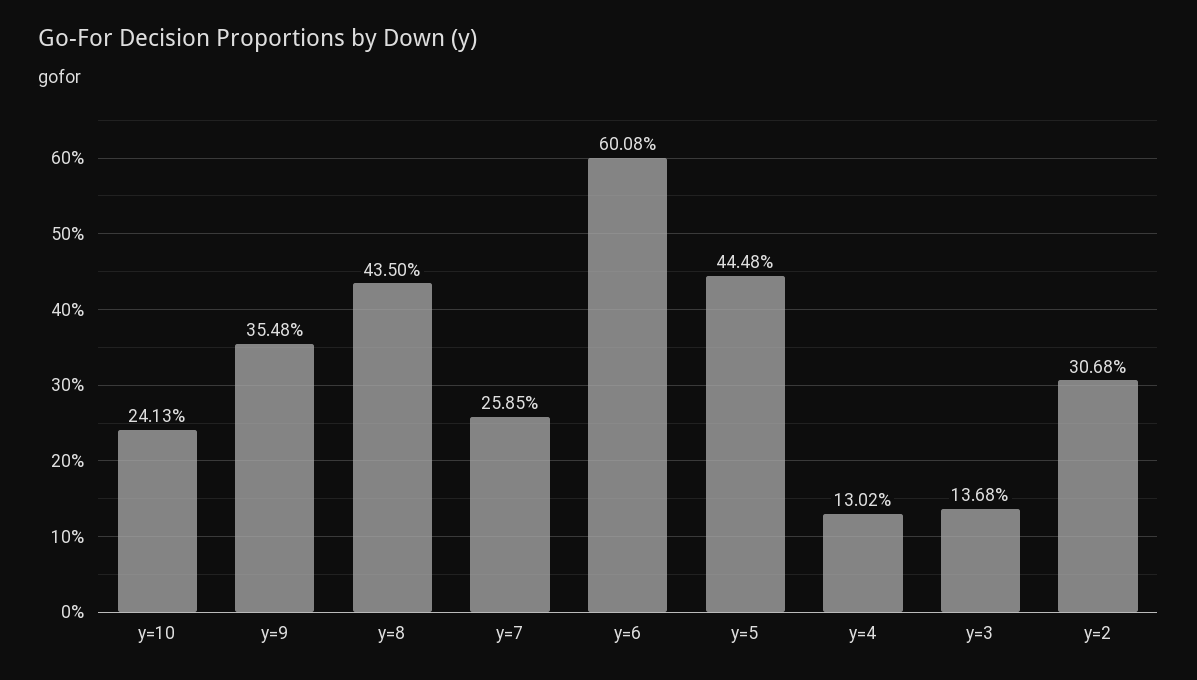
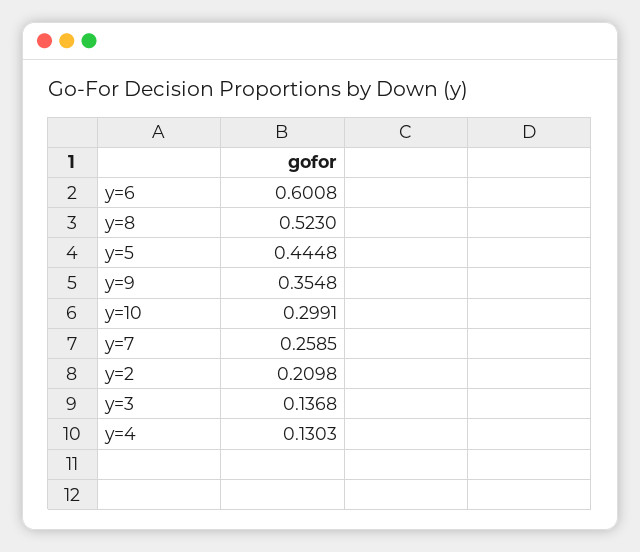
  {
-   "y=10": 0.2413,
+   "y=10": 0.2991,
    "y=9": 0.3548,
-   "y=8": 0.435,
+   "y=8": 0.523,
    "y=7": 0.2585,
    "y=6": 0.6008,
    "y=5": 0.4448,
-   "y=4": 0.1302,
+   "y=4": 0.1303,
    "y=3": 0.1368,
-   "y=2": 0.3068
+   "y=2": 0.2098
  }

